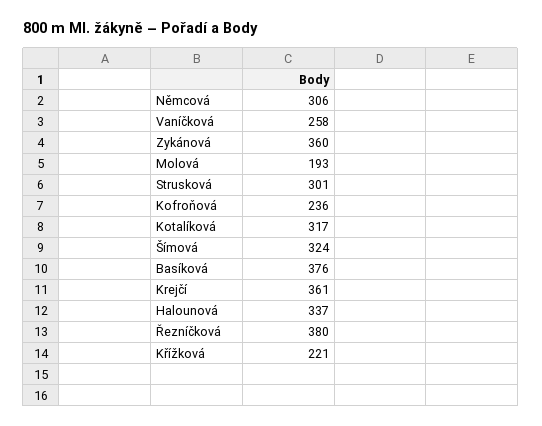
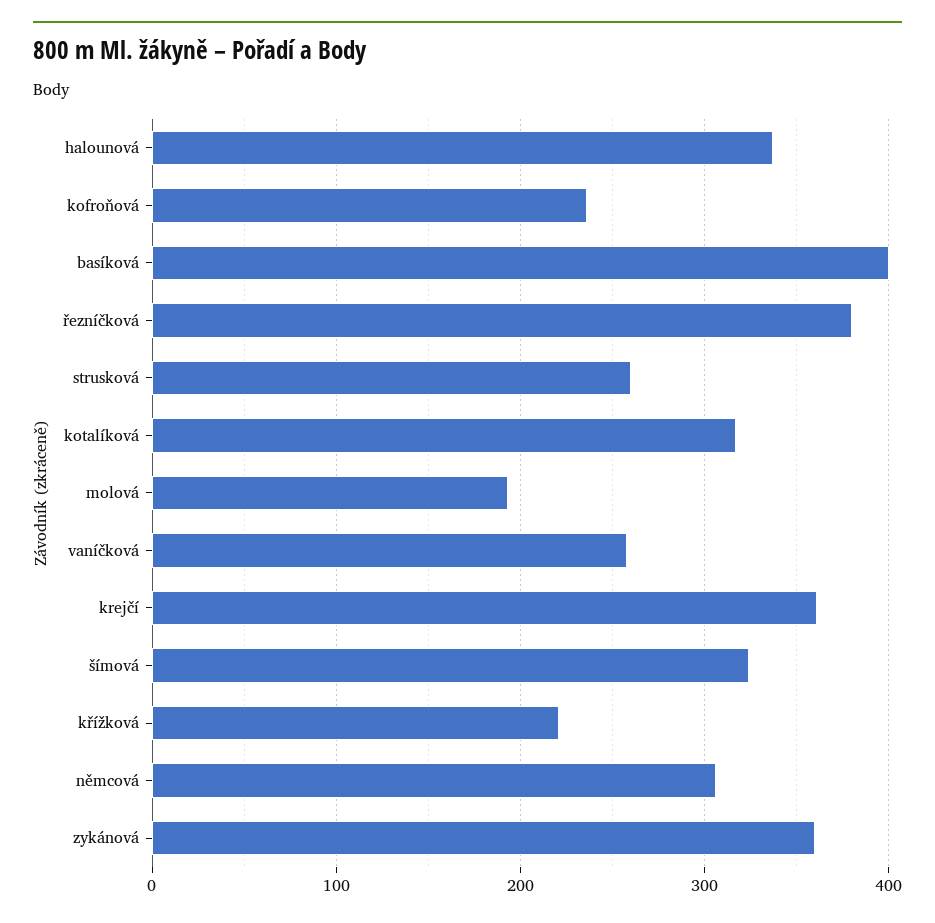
  {
    "Němcová": 306,
    "Vaníčková": 258,
    "Zykánová": 360,
    "Molová": 193,
-   "Strusková": 301,
+   "Strusková": 260,
    "Kofroňová": 236,
    "Kotalíková": 317,
    "Šímová": 324,
-   "Basíková": 376,
+   "Basíková": 400,
    "Krejčí": 361,
    "Halounová": 337,
    "Řezníčková": 380,
    "Křížková": 221
  }

